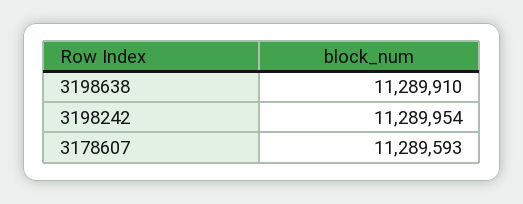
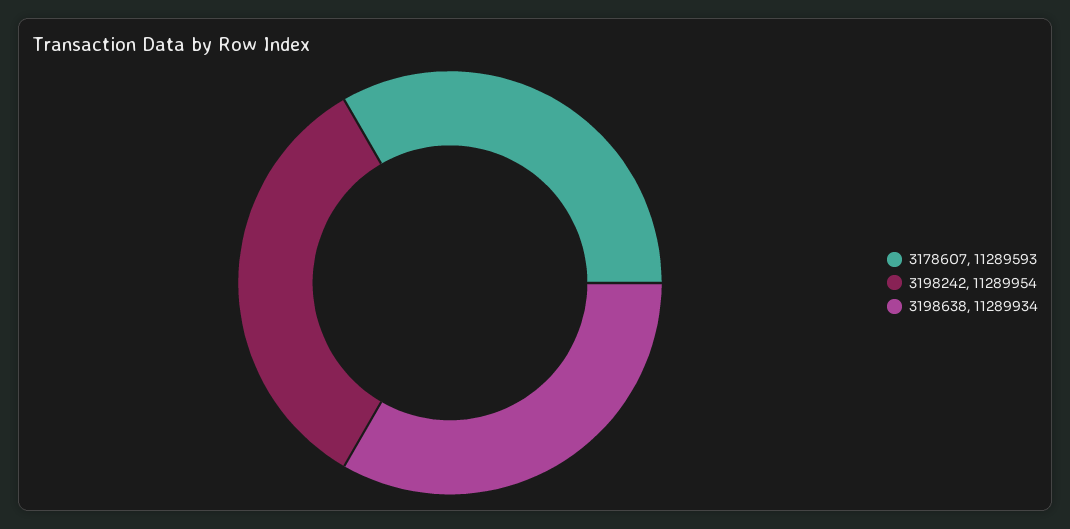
  {
-   "3198638": 11289910,
+   "3198638": 11289934,
    "3198242": 11289954,
    "3178607": 11289593
  }

